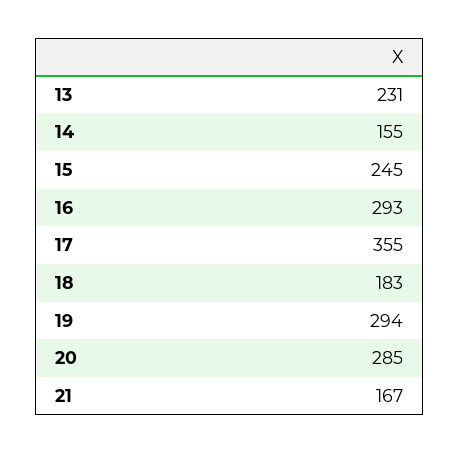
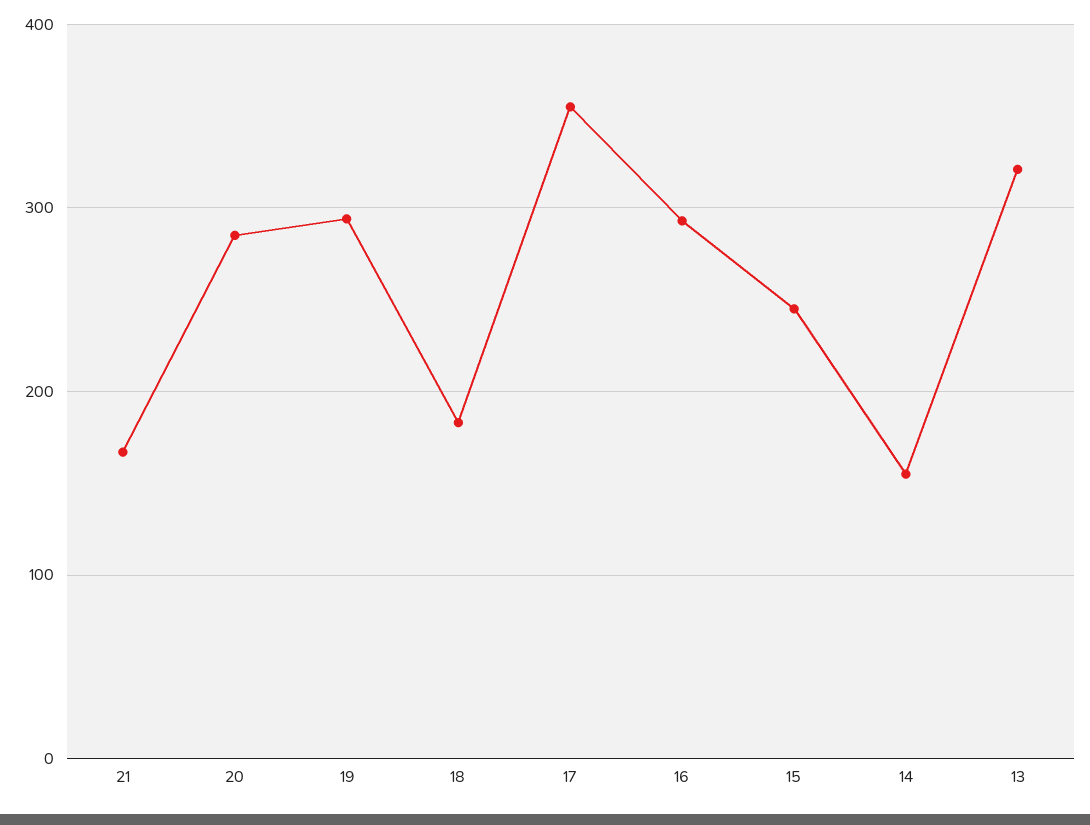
  {
-   "13": 231,
+   "13": 320,
    "14": 155,
    "15": 245,
    "16": 293,
    "17": 355,
    "18": 183,
    "19": 294,
    "20": 285,
    "21": 167
  }

